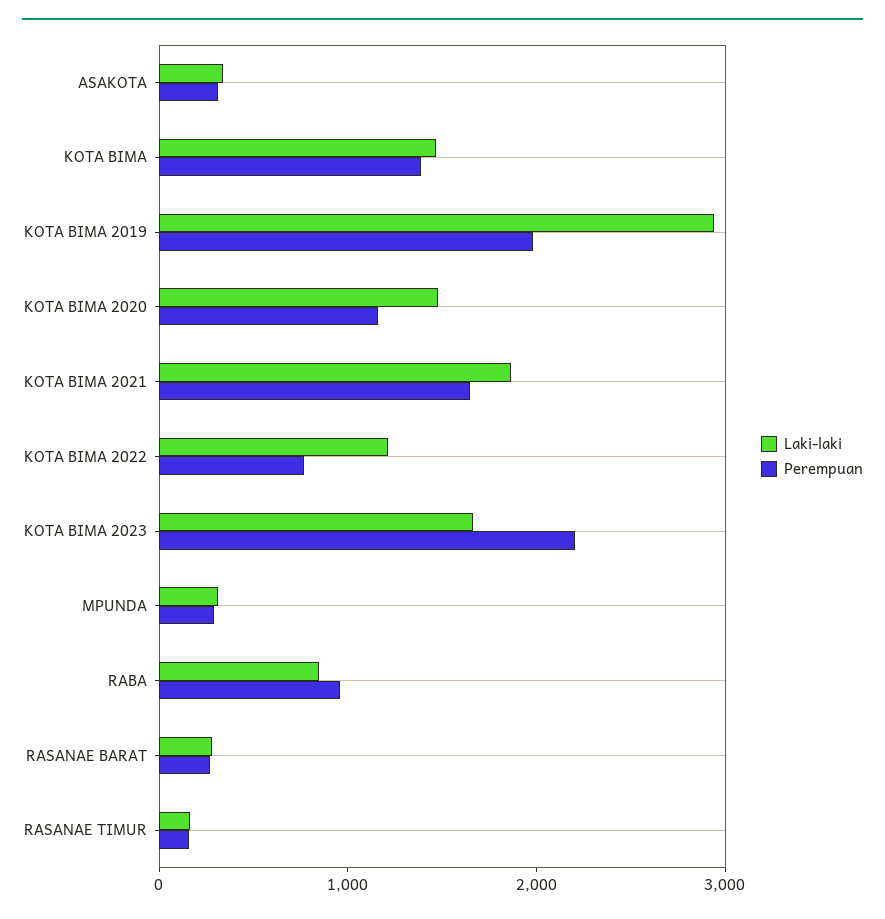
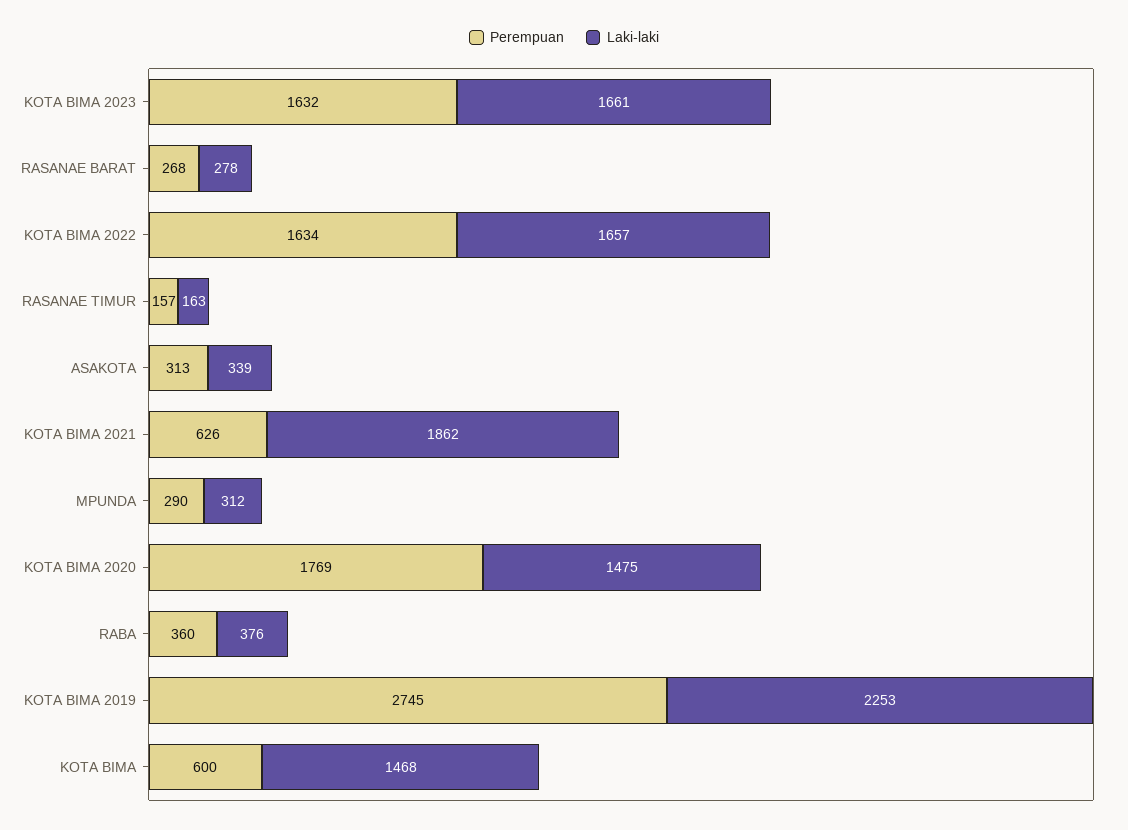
  {
    "Laki-laki": {
      "ASAKOTA": 339,
      "KOTA BIMA": 1468,
-     "KOTA BIMA 2019": 3000,
+     "KOTA BIMA 2019": 2253,
      "KOTA BIMA 2020": 1475,
      "KOTA BIMA 2021": 1862,
-     "KOTA BIMA 2022": 1200,
+     "KOTA BIMA 2022": 1657,
      "KOTA BIMA 2023": 1661,
      "MPUNDA": 312,
-     "RABA": 800,
+     "RABA": 376,
      "RASANAE BARAT": 278,
      "RASANAE TIMUR": 163
    },
    "Perempuan": {
      "ASAKOTA": 313,
-     "KOTA BIMA": 1400,
+     "KOTA BIMA": 600,
-     "KOTA BIMA 2019": 2000,
+     "KOTA BIMA 2019": 2745,
-     "KOTA BIMA 2020": 1200,
+     "KOTA BIMA 2020": 1769,
-     "KOTA BIMA 2021": 1600,
+     "KOTA BIMA 2021": 626,
-     "KOTA BIMA 2022": 800,
+     "KOTA BIMA 2022": 1634,
-     "KOTA BIMA 2023": 2200,
+     "KOTA BIMA 2023": 1632,
      "MPUNDA": 290,
-     "RABA": 1000,
+     "RABA": 360,
      "RASANAE BARAT": 268,
      "RASANAE TIMUR": 157
    }
  }

